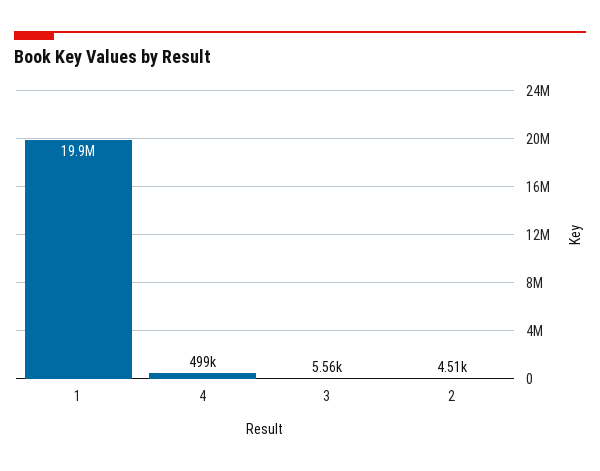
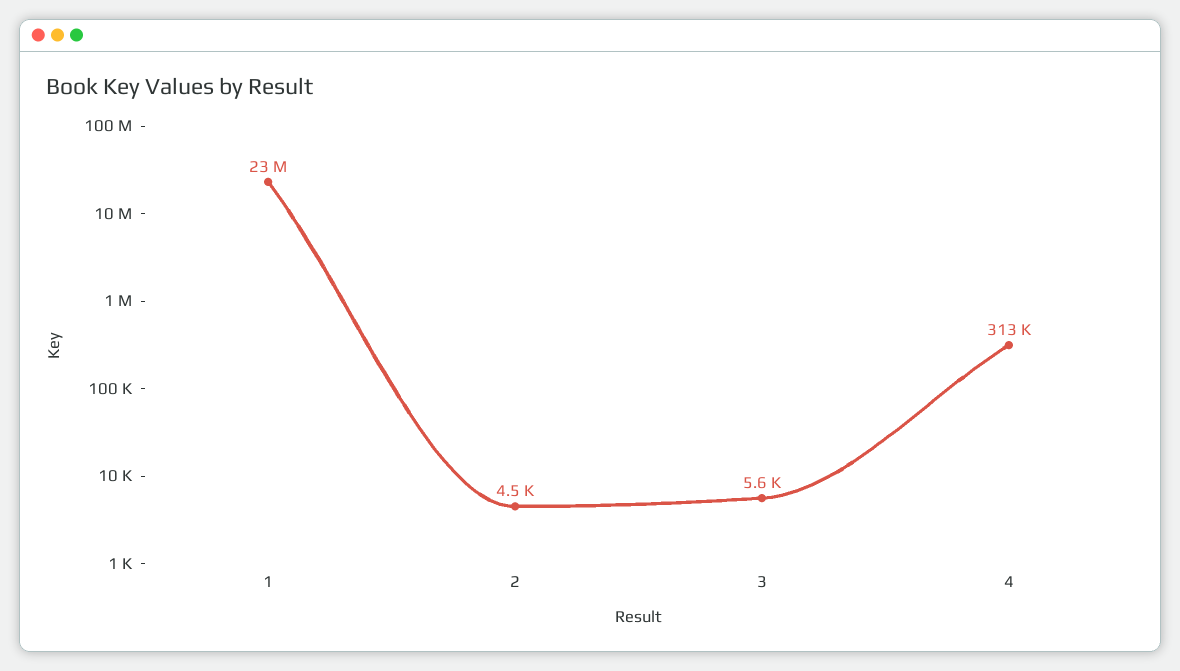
  {
-   "1": 19900000,
+   "1": 23000000,
-   "4": 499000,
+   "4": 313000,
    "3": 5560,
    "2": 4510
  }

